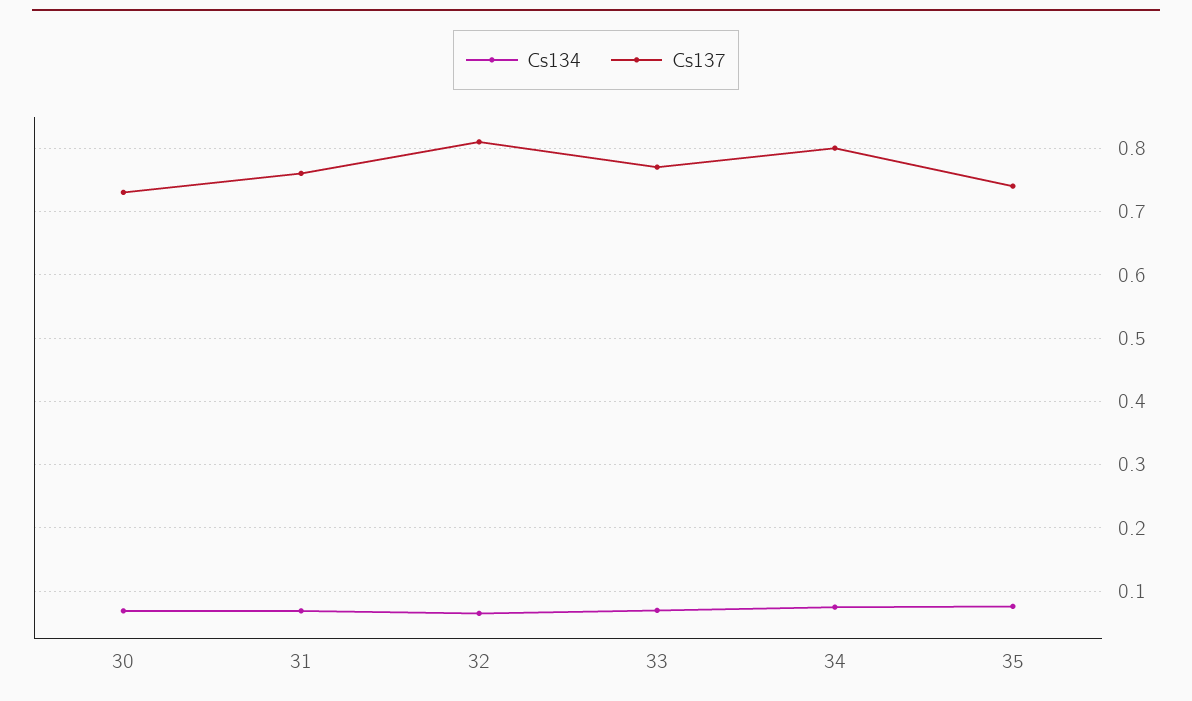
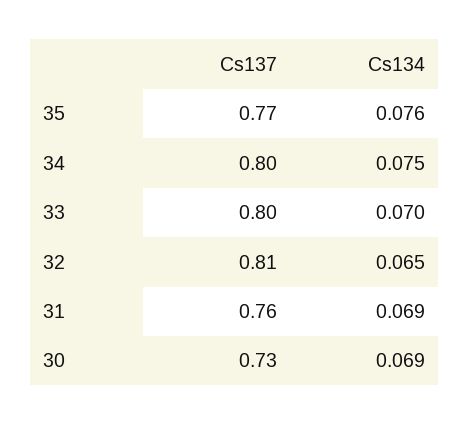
  {
    "Cs134": {
      "30": 0.069,
      "31": 0.069,
      "32": 0.065,
      "33": 0.07,
      "34": 0.075,
      "35": 0.076
    },
    "Cs137": {
      "30": 0.73,
      "31": 0.76,
      "32": 0.81,
-     "33": 0.77,
+     "33": 0.8,
      "34": 0.8,
-     "35": 0.74
+     "35": 0.77
    }
  }

